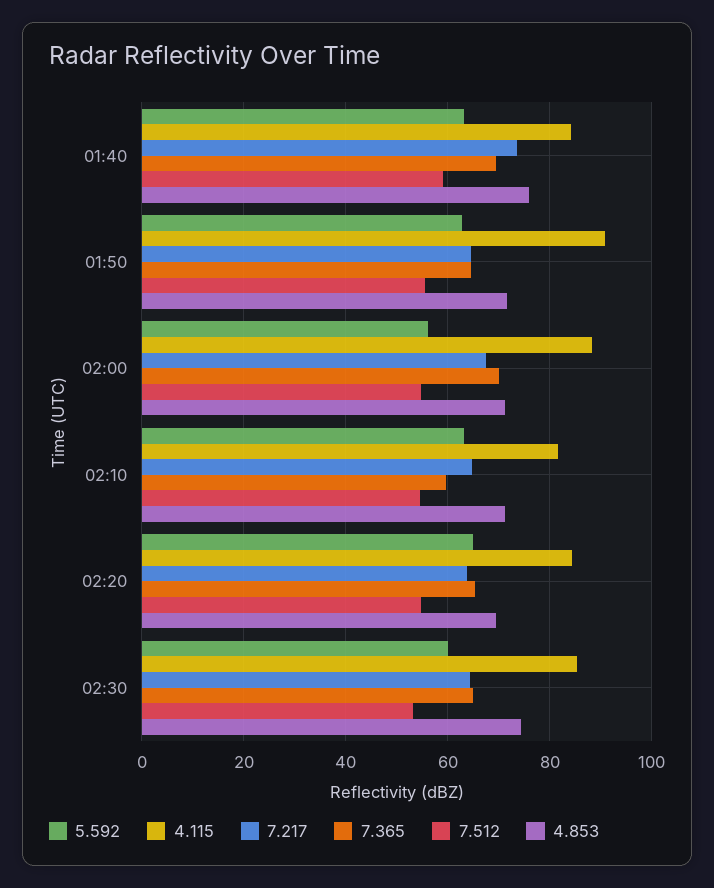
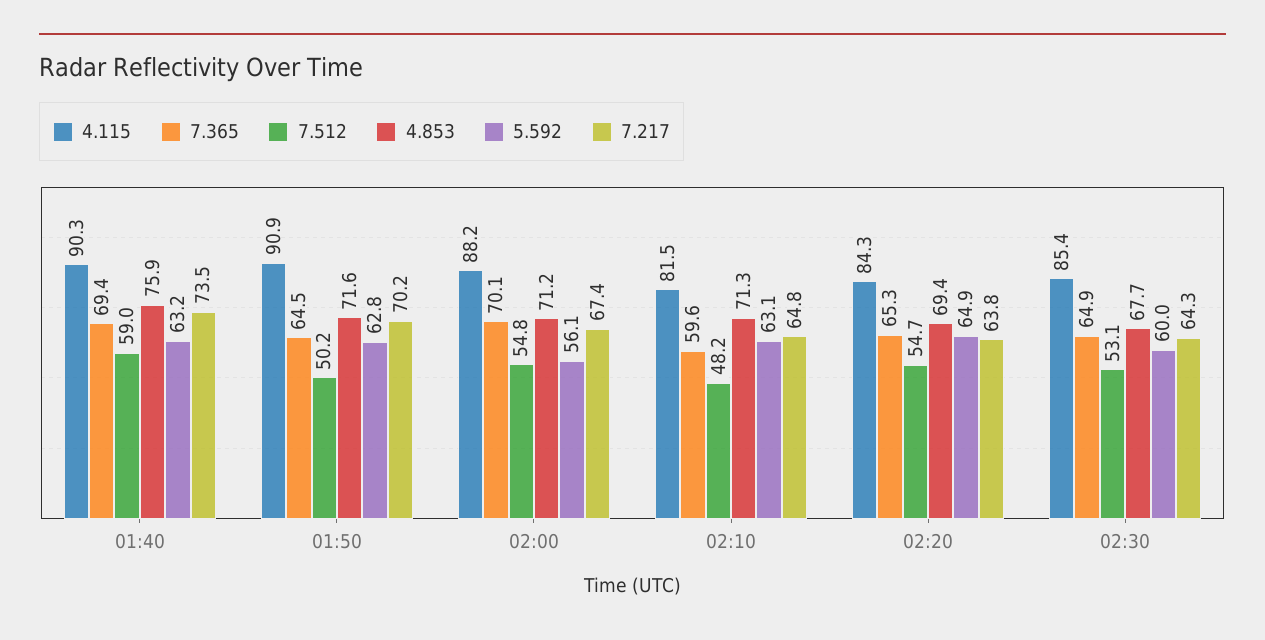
  {
    "5.592": {
      "01:40": 63.2,
      "01:50": 62.8,
      "02:00": 56.1,
      "02:10": 63.1,
      "02:20": 64.9,
      "02:30": 60
    },
    "4.115": {
-     "01:40": 84,
+     "01:40": 90.3,
      "01:50": 90.9,
      "02:00": 88.2,
      "02:10": 81.5,
      "02:20": 84.3,
      "02:30": 85.4
    },
    "7.217": {
      "01:40": 73.5,
-     "01:50": 64,
+     "01:50": 70.2,
      "02:00": 67.4,
      "02:10": 64.8,
      "02:20": 63.8,
      "02:30": 64.3
    },
    "7.365": {
      "01:40": 69.4,
      "01:50": 64.5,
      "02:00": 70.1,
      "02:10": 59.6,
      "02:20": 65.3,
      "02:30": 64.9
    },
    "7.512": {
      "01:40": 59,
-     "01:50": 56,
+     "01:50": 50.2,
      "02:00": 54.8,
-     "02:10": 54,
+     "02:10": 48.2,
      "02:20": 54.7,
      "02:30": 53.1
    },
    "4.853": {
      "01:40": 75.9,
      "01:50": 71.6,
      "02:00": 71.2,
      "02:10": 71.3,
      "02:20": 69.4,
-     "02:30": 74
+     "02:30": 67.7
    }
  }

